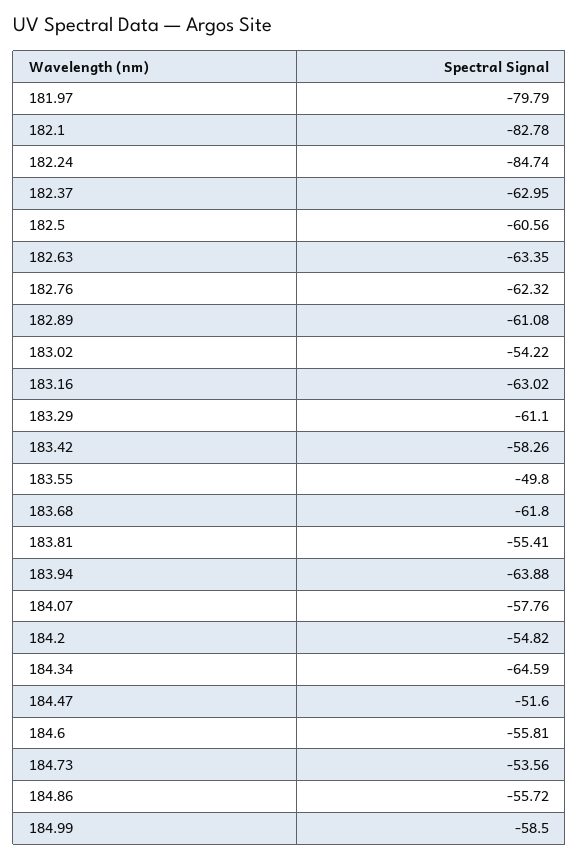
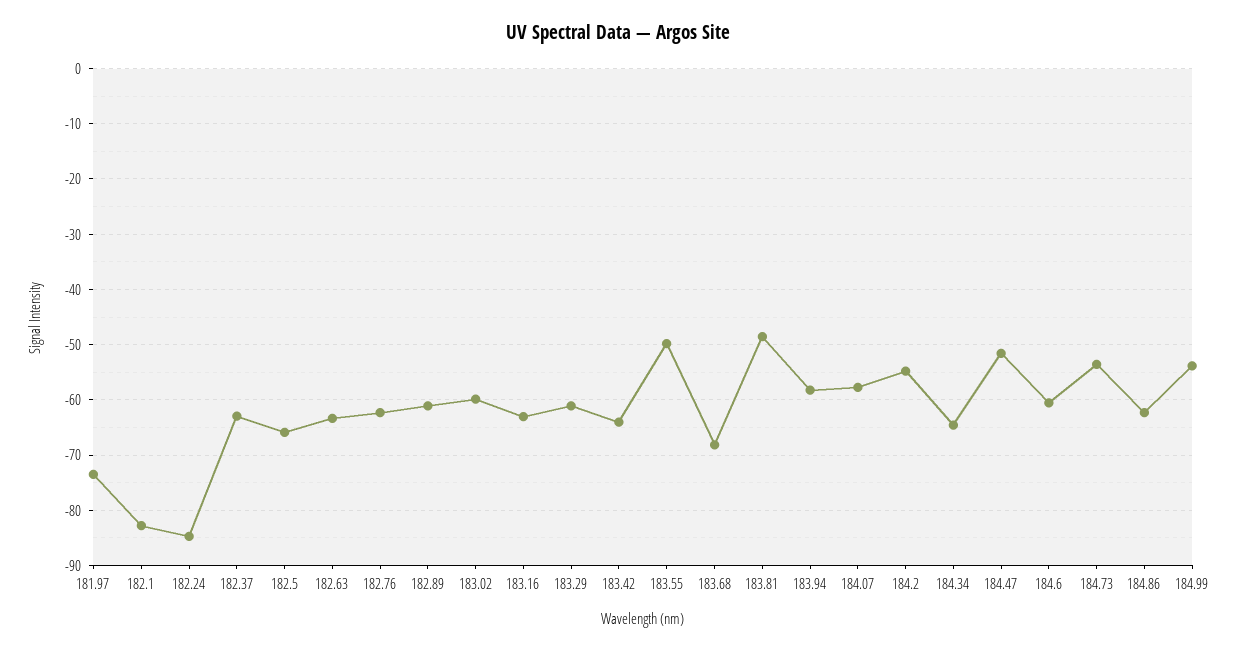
  {
-   "181.97": -79.79,
+   "181.97": -74,
    "182.1": -82.78,
    "182.24": -84.74,
    "182.37": -62.95,
-   "182.5": -60.56,
+   "182.5": -66,
    "182.63": -63.35,
    "182.76": -62.32,
    "182.89": -61.08,
-   "183.02": -54.22,
+   "183.02": -60,
    "183.16": -63.02,
    "183.29": -61.1,
-   "183.42": -58.26,
+   "183.42": -64,
    "183.55": -49.8,
-   "183.68": -61.8,
+   "183.68": -68,
-   "183.81": -55.41,
+   "183.81": -48,
-   "183.94": -63.88,
+   "183.94": -58,
    "184.07": -57.76,
    "184.2": -54.82,
    "184.34": -64.59,
    "184.47": -51.6,
-   "184.6": -55.81,
+   "184.6": -60,
    "184.73": -53.56,
-   "184.86": -55.72,
+   "184.86": -62,
-   "184.99": -58.5
+   "184.99": -54
  }

